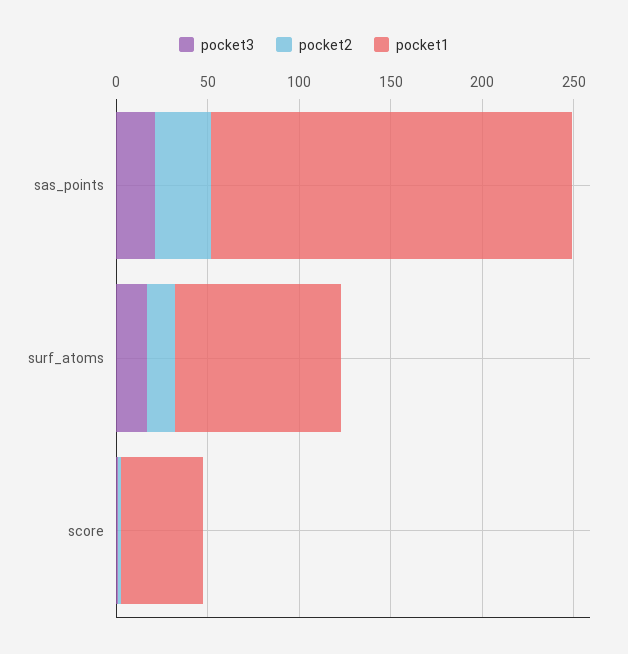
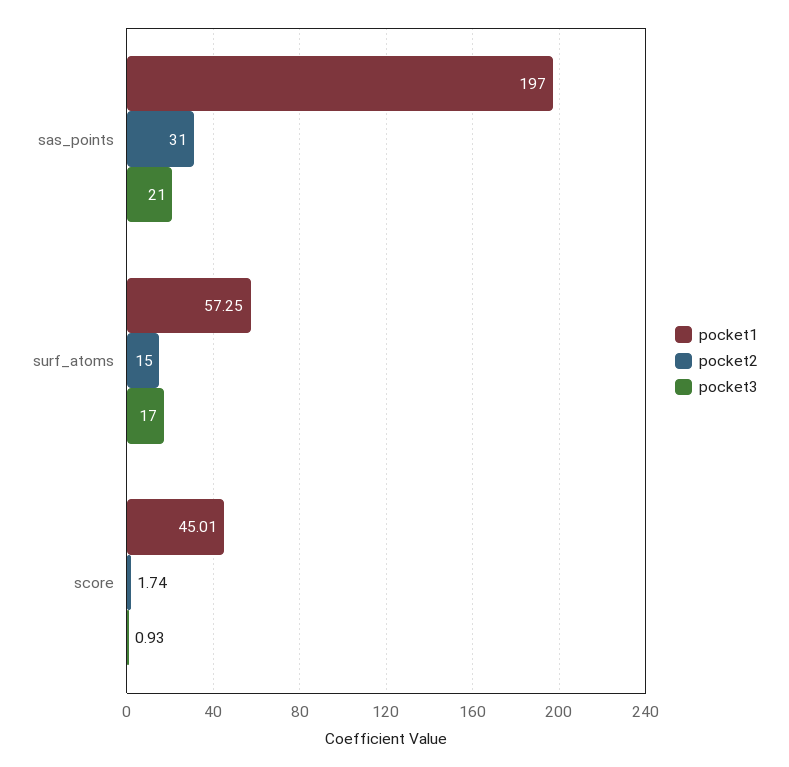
  {
    "pocket3": {
      "sas_points": 21,
      "surf_atoms": 17,
      "score": 0.93
    },
    "pocket2": {
      "sas_points": 31,
      "surf_atoms": 15,
      "score": 1.74
    },
    "pocket1": {
      "sas_points": 197,
-     "surf_atoms": 90,
+     "surf_atoms": 57.25,
      "score": 45.01
    }
  }

